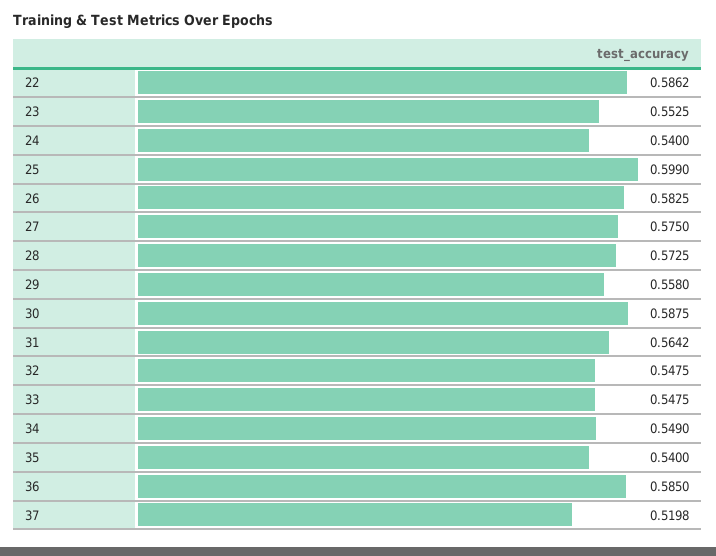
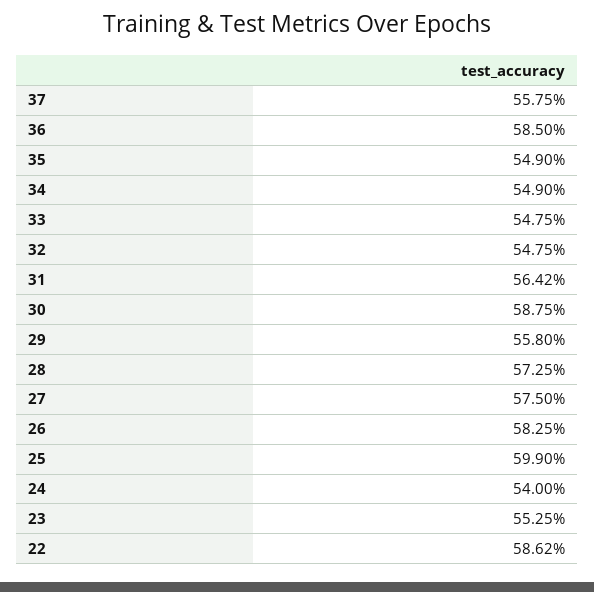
  {
    "22": 0.5862,
    "23": 0.5525,
    "24": 0.54,
    "25": 0.599,
    "26": 0.5825,
    "27": 0.575,
    "28": 0.5725,
    "29": 0.558,
    "30": 0.5875,
    "31": 0.5642,
    "32": 0.5475,
    "33": 0.5475,
    "34": 0.549,
-   "35": 0.54,
+   "35": 0.549,
    "36": 0.585,
-   "37": 0.5198
+   "37": 0.5575
  }

